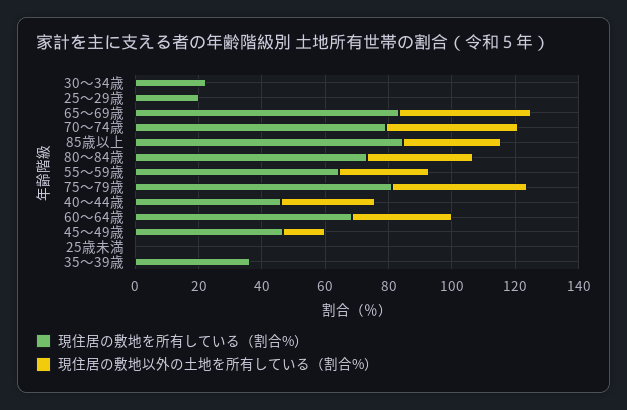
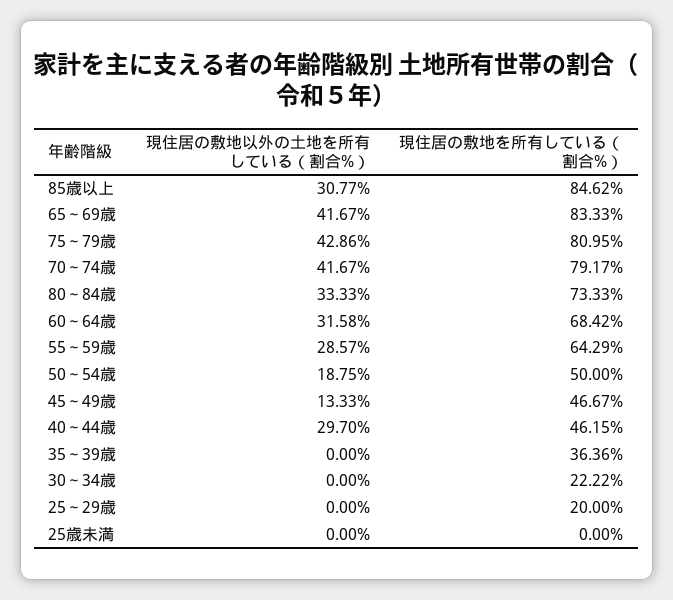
  {
    "現住居の敷地を所有している（割合%）": {
      "30～34歳": 22.22,
      "25～29歳": 20,
      "65～69歳": 83.33,
      "70～74歳": 79.17,
      "85歳以上": 84.62,
      "80～84歳": 73.33,
      "55～59歳": 64.29,
      "75～79歳": 80.95,
      "40～44歳": 46.15,
      "60～64歳": 68.42,
      "45～49歳": 46.67,
      "25歳未満": 0,
-     "35～39歳": 36.36
+     "35～39歳": 36.36,
+     "50～54歳": 50
    },
    "現住居の敷地以外の土地を所有している（割合%）": {
      "30～34歳": 0,
      "25～29歳": 0,
      "65～69歳": 41.67,
      "70～74歳": 41.67,
      "85歳以上": 30.77,
      "80～84歳": 33.33,
      "55～59歳": 28.57,
      "75～79歳": 42.86,
      "40～44歳": 29.7,
      "60～64歳": 31.58,
      "45～49歳": 13.33,
      "25歳未満": 0,
-     "35～39歳": 0
+     "35～39歳": 0,
+     "50～54歳": 18.75
    }
  }

